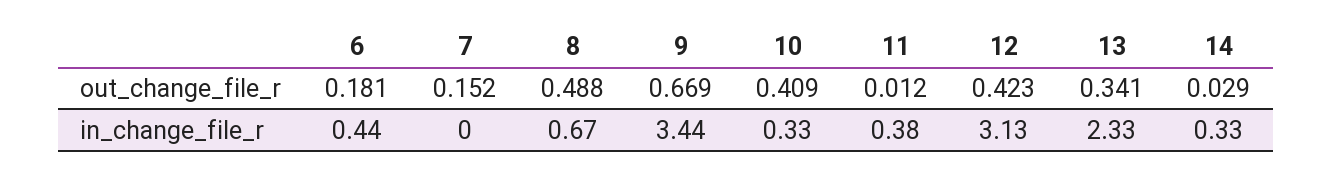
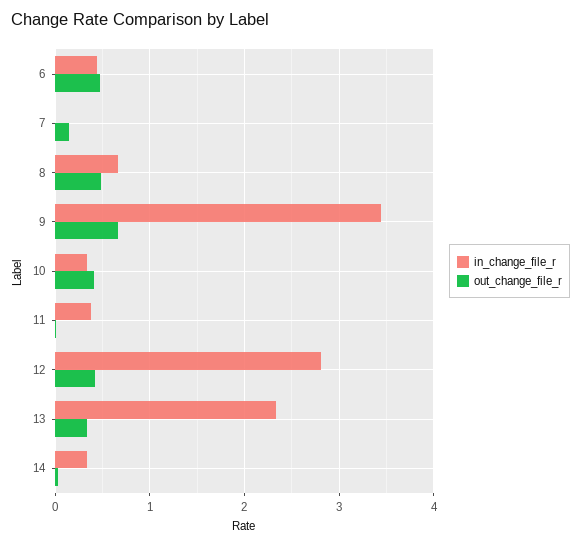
  {
    "out_change_file_r": {
-     "6": 0.181,
+     "6": 0.5,
      "7": 0.152,
      "8": 0.488,
      "9": 0.669,
      "10": 0.409,
      "11": 0.012,
      "12": 0.423,
      "13": 0.341,
      "14": 0.029
    },
    "in_change_file_r": {
      "6": 0.44,
      "7": 0,
      "8": 0.67,
      "9": 3.44,
      "10": 0.33,
      "11": 0.38,
-     "12": 3.13,
+     "12": 2.8,
      "13": 2.33,
      "14": 0.33
    }
  }

